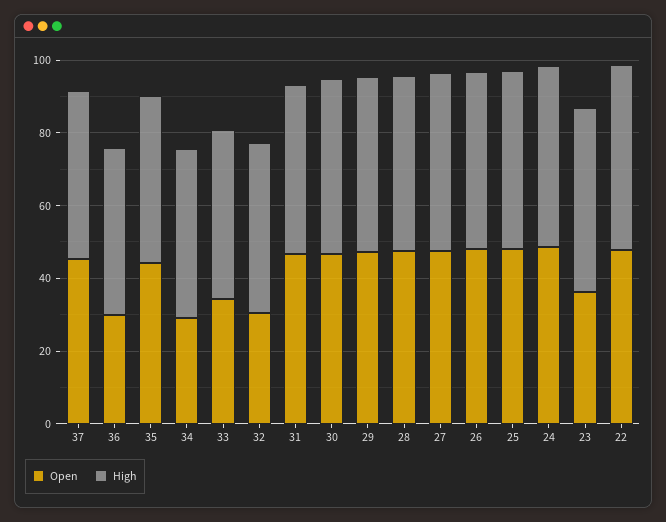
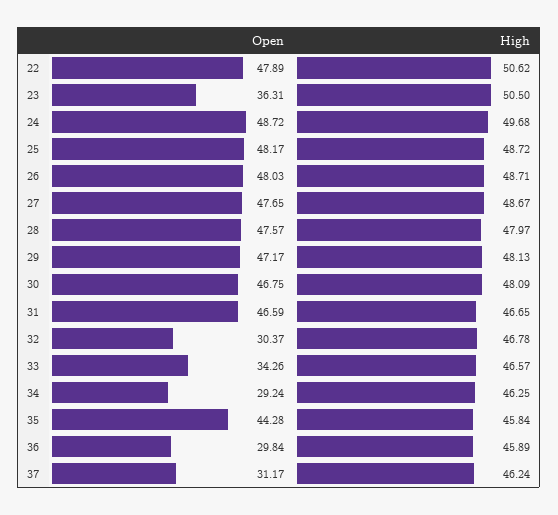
  {
    "Open": {
-     "37": 45,
+     "37": 31.17,
      "36": 29.84,
      "35": 44.28,
      "34": 29.24,
      "33": 34.26,
      "32": 30.37,
      "31": 46.59,
      "30": 46.75,
      "29": 47.17,
      "28": 47.57,
      "27": 47.65,
      "26": 48.03,
      "25": 48.17,
      "24": 48.72,
      "23": 36.31,
      "22": 47.89
    },
    "High": {
      "37": 46.24,
      "36": 45.89,
      "35": 45.84,
      "34": 46.25,
      "33": 46.57,
      "32": 46.78,
      "31": 46.65,
      "30": 48.09,
      "29": 48.13,
      "28": 47.97,
      "27": 48.67,
      "26": 48.71,
      "25": 48.72,
      "24": 49.68,
      "23": 50.5,
      "22": 50.62
    }
  }

